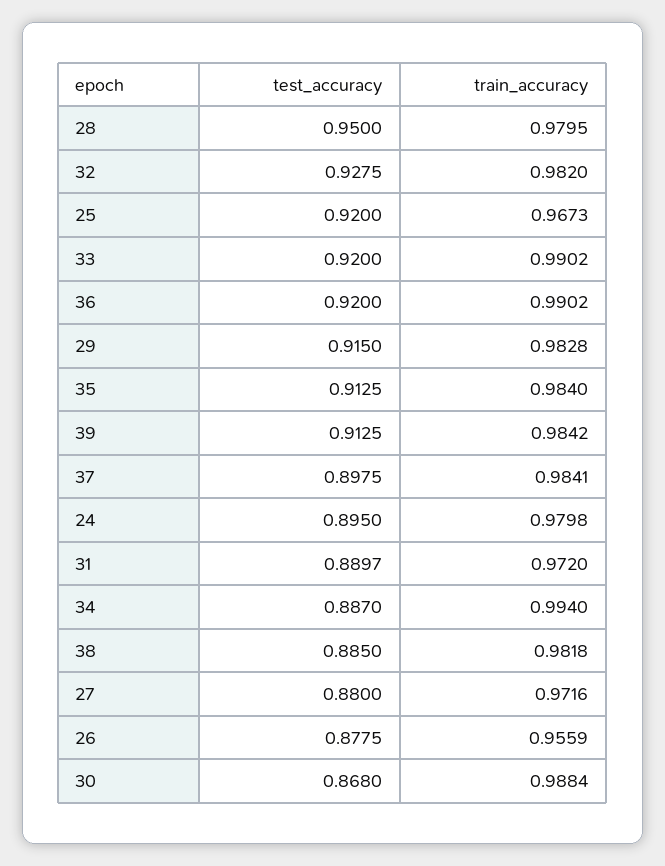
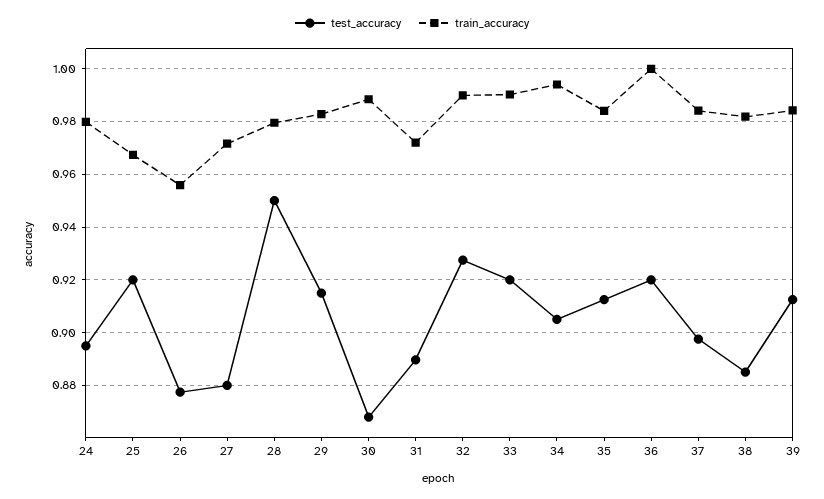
  {
    "test_accuracy": {
      "28": 0.95,
      "32": 0.9275,
      "25": 0.92,
      "33": 0.92,
      "36": 0.92,
      "29": 0.915,
      "35": 0.9125,
      "39": 0.9125,
      "37": 0.8975,
      "24": 0.895,
      "31": 0.8897,
-     "34": 0.887,
+     "34": 0.905,
      "38": 0.885,
      "27": 0.88,
      "26": 0.8775,
      "30": 0.868
    },
    "train_accuracy": {
      "28": 0.9795,
-     "32": 0.982,
+     "32": 0.99,
      "25": 0.9673,
      "33": 0.9902,
-     "36": 0.9902,
+     "36": 1,
      "29": 0.9828,
      "35": 0.984,
      "39": 0.9842,
      "37": 0.9841,
      "24": 0.9798,
      "31": 0.972,
      "34": 0.994,
      "38": 0.9818,
      "27": 0.9716,
      "26": 0.9559,
      "30": 0.9884
    }
  }

